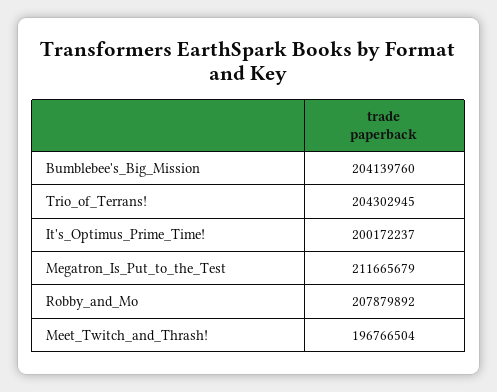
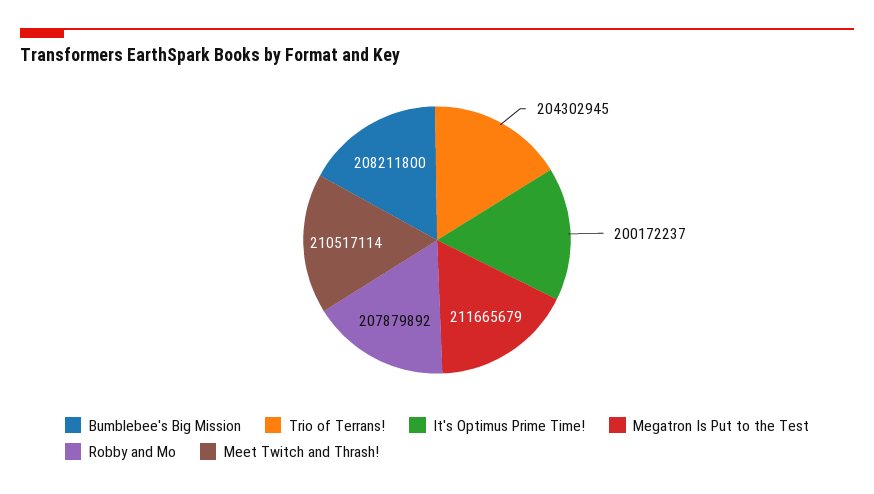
  {
-   "Bumblebee's_Big_Mission": 204139760,
+   "Bumblebee's_Big_Mission": 208211800,
    "Trio_of_Terrans!": 204302945,
    "It's_Optimus_Prime_Time!": 200172237,
    "Megatron_Is_Put_to_the_Test": 211665679,
    "Robby_and_Mo": 207879892,
-   "Meet_Twitch_and_Thrash!": 196766504
+   "Meet_Twitch_and_Thrash!": 210517114
  }

